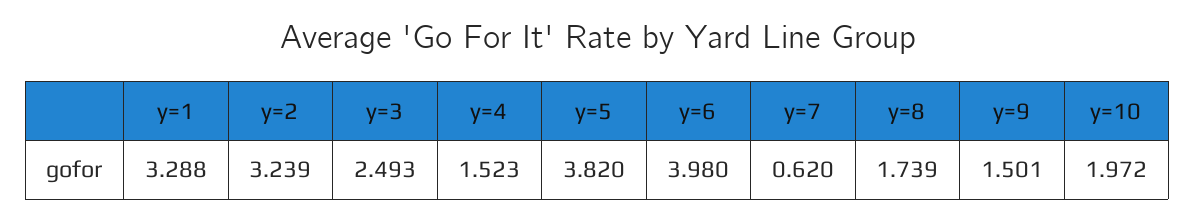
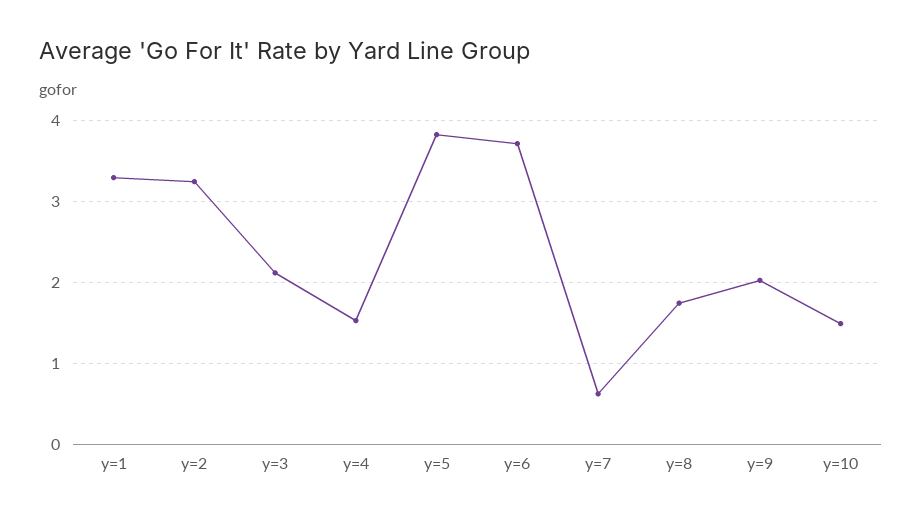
  {
    "y=1": 3.288,
    "y=2": 3.239,
-   "y=3": 2.493,
+   "y=3": 2.1,
    "y=4": 1.523,
    "y=5": 3.82,
-   "y=6": 3.98,
+   "y=6": 3.7,
    "y=7": 0.62,
    "y=8": 1.739,
-   "y=9": 1.501,
+   "y=9": 2,
-   "y=10": 1.972
+   "y=10": 1.5
  }

